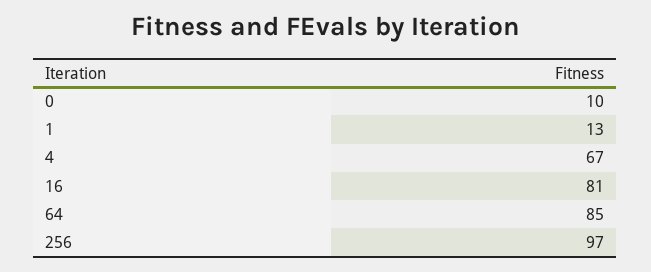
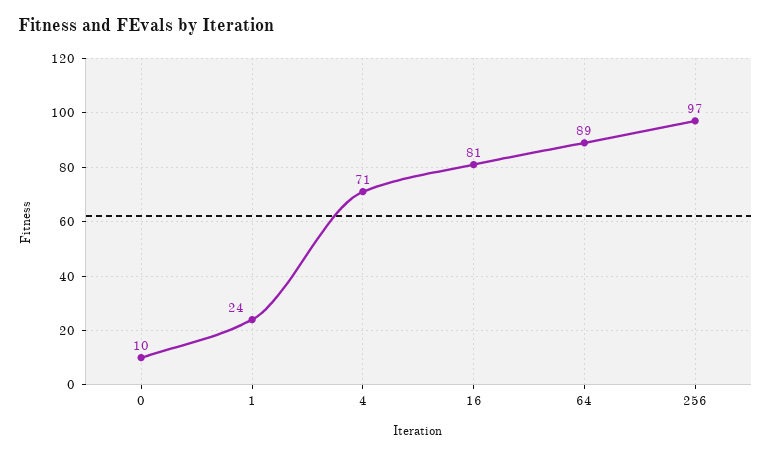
  {
    "0": 10,
-   "1": 13,
+   "1": 24,
-   "4": 67,
+   "4": 71,
    "16": 81,
-   "64": 85,
+   "64": 89,
    "256": 97
  }

